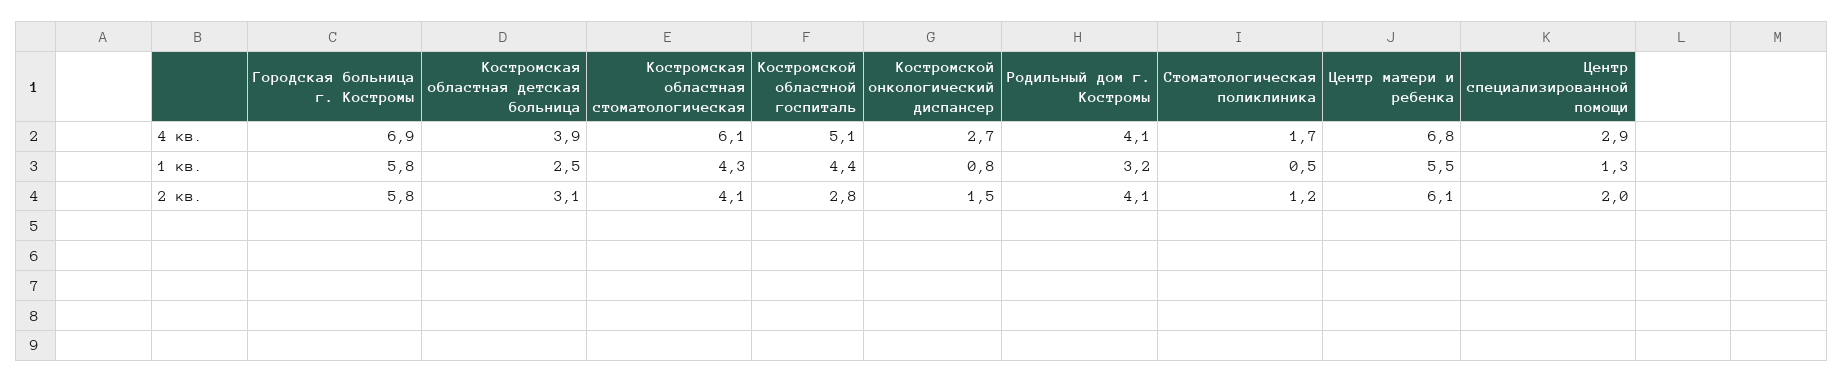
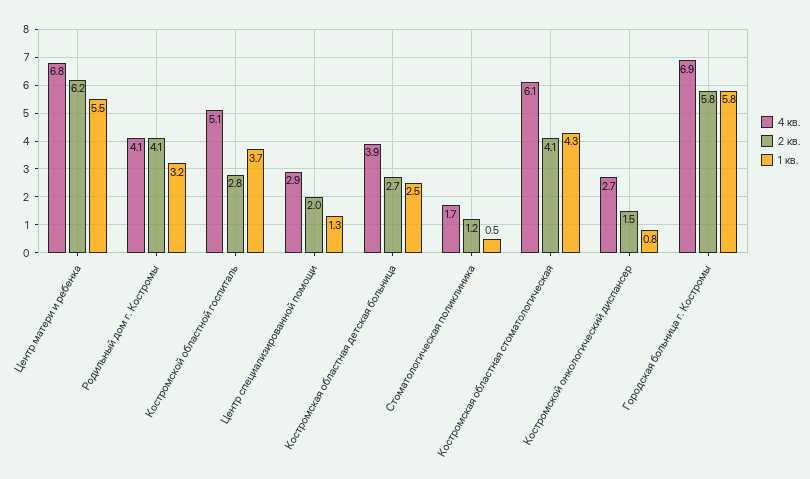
  {
    "4 кв.": {
      "Городская больница г. Костромы": 6.9,
      "Костромская областная детская больница": 3.9,
      "Костромская областная стоматологическая": 6.1,
      "Костромской областной госпиталь": 5.1,
      "Костромской онкологический диспансер": 2.7,
      "Родильный дом г. Костромы": 4.1,
      "Стоматологическая поликлиника": 1.7,
      "Центр матери и ребенка": 6.8,
      "Центр специализированной помощи": 2.9
    },
    "1 кв.": {
      "Городская больница г. Костромы": 5.8,
      "Костромская областная детская больница": 2.5,
      "Костромская областная стоматологическая": 4.3,
-     "Костромской областной госпиталь": 4.4,
+     "Костромской областной госпиталь": 3.7,
      "Костромской онкологический диспансер": 0.8,
      "Родильный дом г. Костромы": 3.2,
      "Стоматологическая поликлиника": 0.5,
      "Центр матери и ребенка": 5.5,
      "Центр специализированной помощи": 1.3
    },
    "2 кв.": {
      "Городская больница г. Костромы": 5.8,
-     "Костромская областная детская больница": 3.1,
+     "Костромская областная детская больница": 2.7,
      "Костромская областная стоматологическая": 4.1,
      "Костромской областной госпиталь": 2.8,
      "Костромской онкологический диспансер": 1.5,
      "Родильный дом г. Костромы": 4.1,
      "Стоматологическая поликлиника": 1.2,
-     "Центр матери и ребенка": 6.1,
+     "Центр матери и ребенка": 6.2,
      "Центр специализированной помощи": 2
    }
  }

